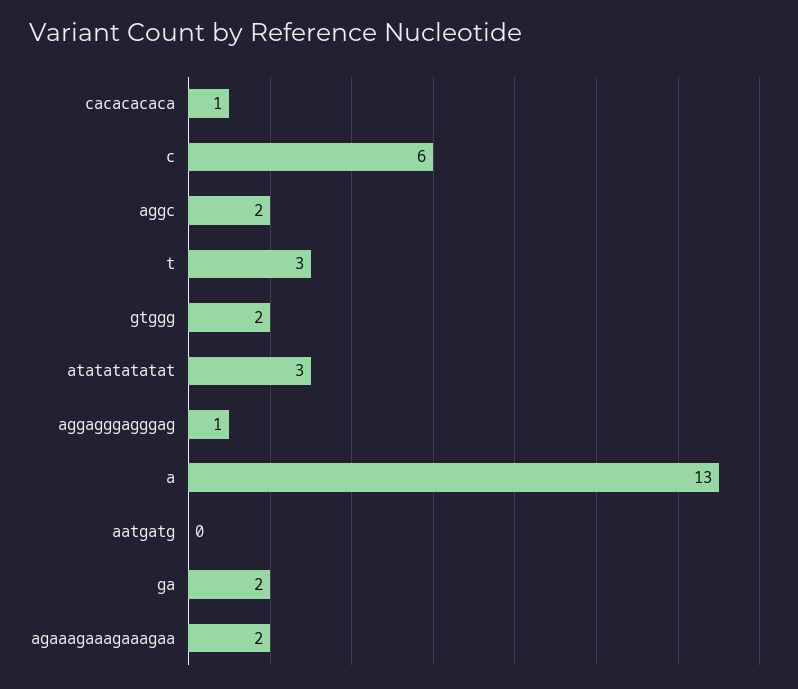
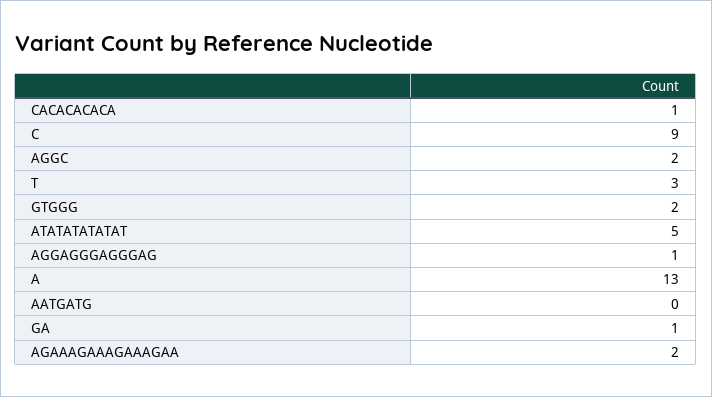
  {
    "cacacacaca": 1,
-   "c": 6,
+   "c": 9,
    "aggc": 2,
    "t": 3,
    "gtggg": 2,
-   "atatatatatat": 3,
+   "atatatatatat": 5,
    "aggagggagggag": 1,
    "a": 13,
    "aatgatg": 0,
-   "ga": 2,
+   "ga": 1,
    "agaaagaaagaaagaa": 2
  }

